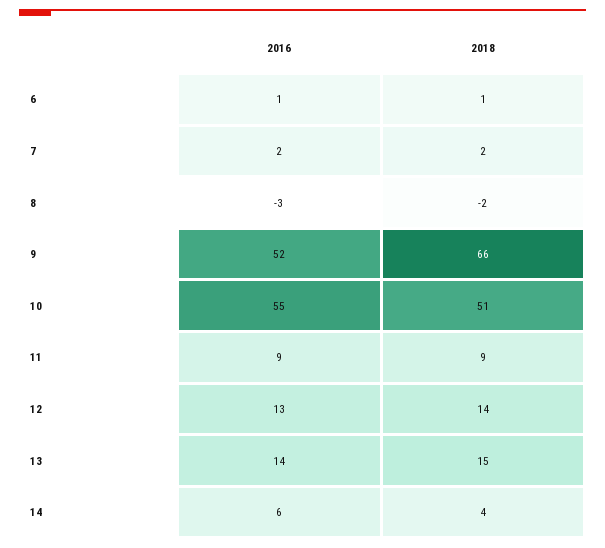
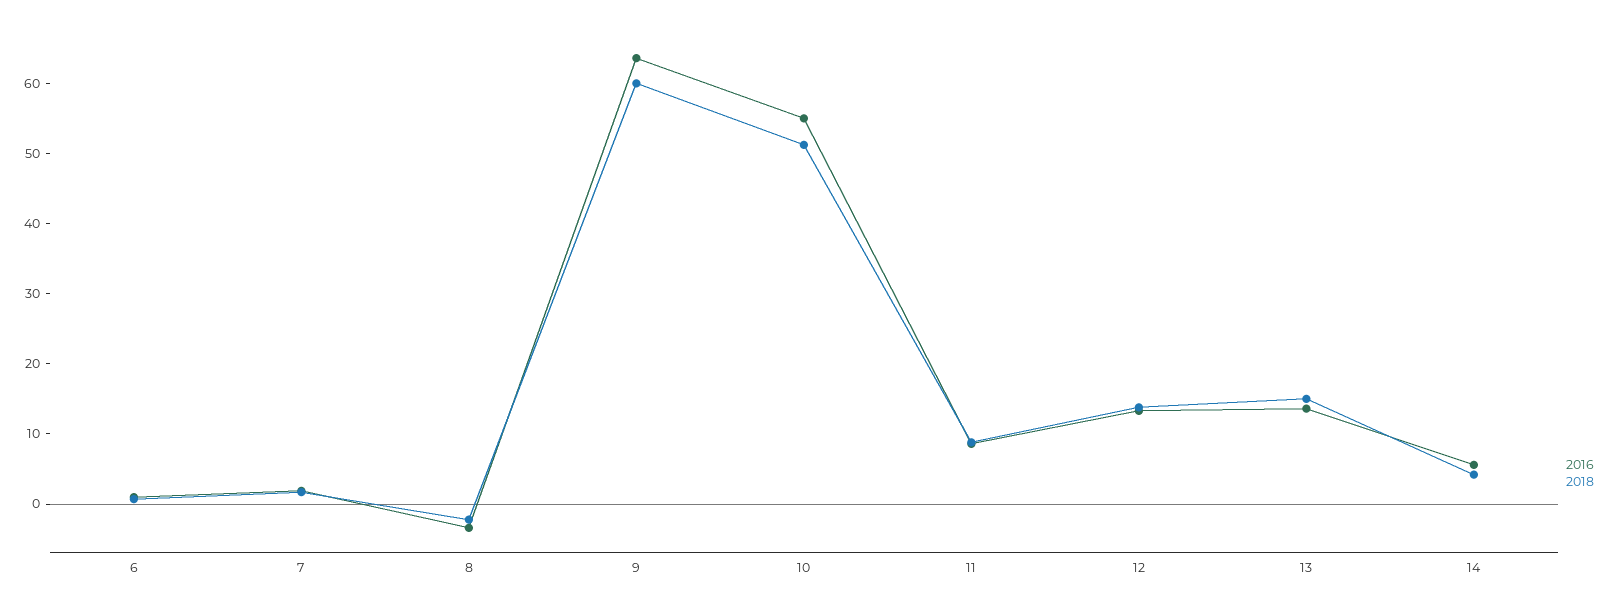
  {
    "2016": {
      "6": 1,
      "7": 2,
      "8": -3,
-     "9": 52,
+     "9": 64,
      "10": 55,
      "11": 9,
      "12": 13,
      "13": 14,
      "14": 6
    },
    "2018": {
      "6": 1,
      "7": 2,
      "8": -2,
-     "9": 66,
+     "9": 60,
      "10": 51,
      "11": 9,
      "12": 14,
      "13": 15,
      "14": 4
    }
  }

